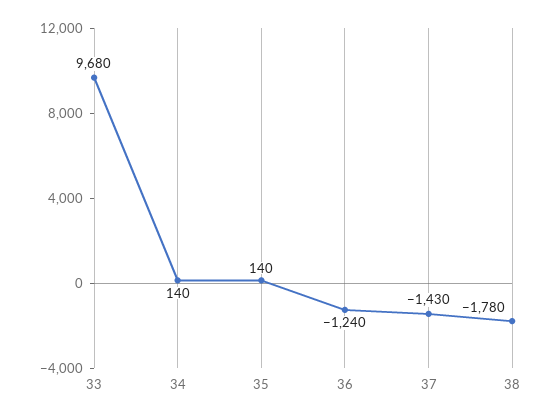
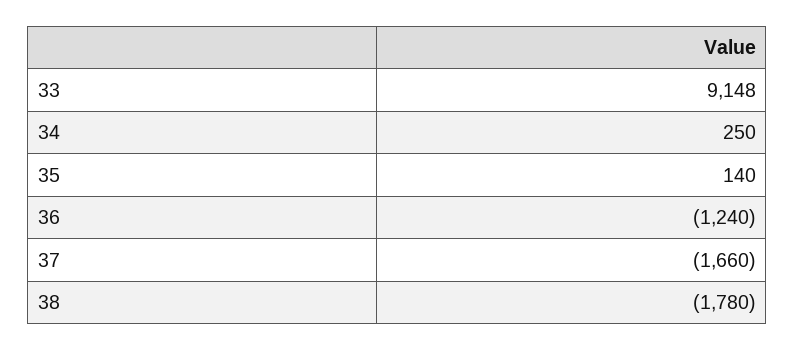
  {
-   "33": 9680,
+   "33": 9148,
-   "34": 140,
+   "34": 250,
    "35": 140,
    "36": -1240,
-   "37": -1430,
+   "37": -1660,
    "38": -1780
  }

